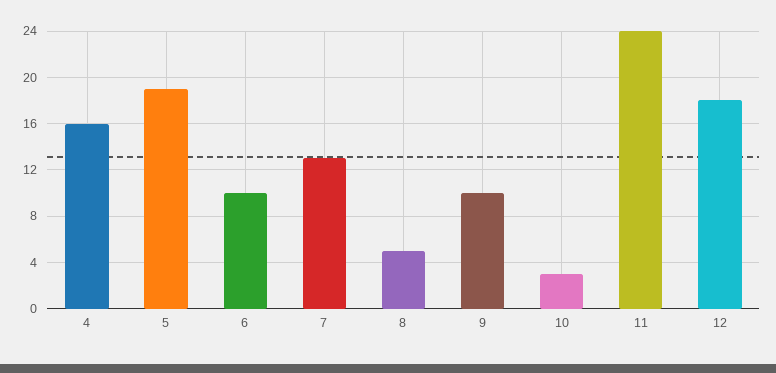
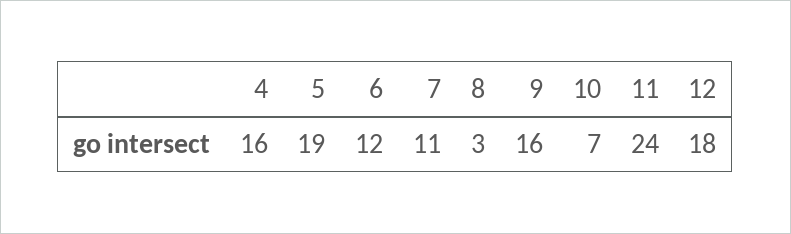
  {
    "4": 16,
    "5": 19,
-   "6": 10,
+   "6": 12,
-   "7": 13,
+   "7": 11,
-   "8": 5,
+   "8": 3,
-   "9": 10,
+   "9": 16,
-   "10": 3,
+   "10": 7,
    "11": 24,
    "12": 18
  }

